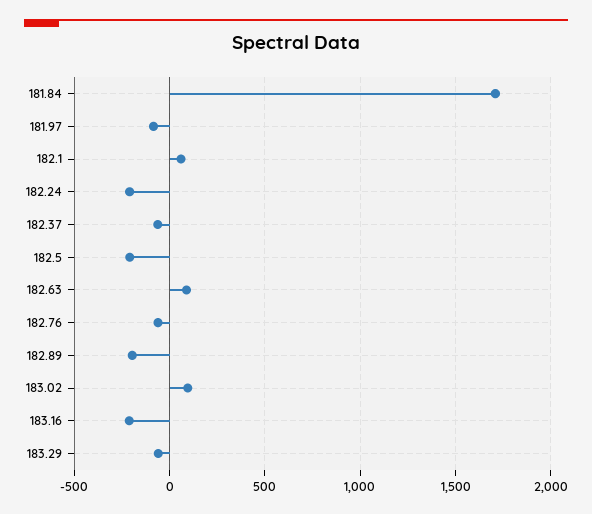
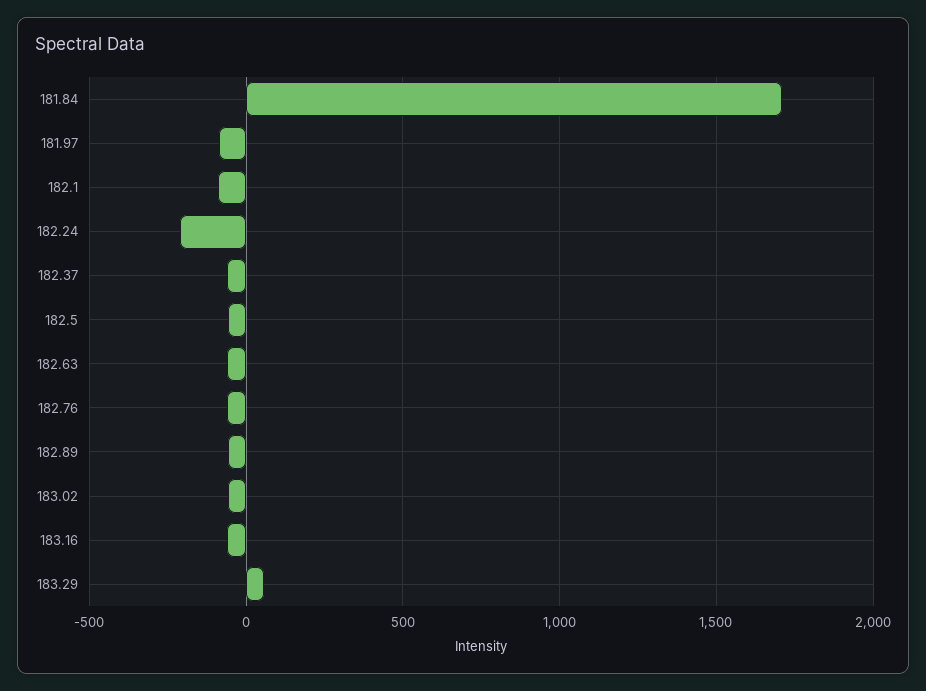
  {
    "181.84": 1700,
    "181.97": -100,
-   "182.1": 50,
+   "182.1": -100,
    "182.24": -200,
    "182.37": -50,
-   "182.5": -200,
+   "182.5": -50,
-   "182.63": 100,
+   "182.63": -50,
    "182.76": -50,
-   "182.89": -200,
+   "182.89": -50,
-   "183.02": 100,
+   "183.02": -50,
-   "183.16": -200,
+   "183.16": -50,
-   "183.29": -50
+   "183.29": 50
  }

